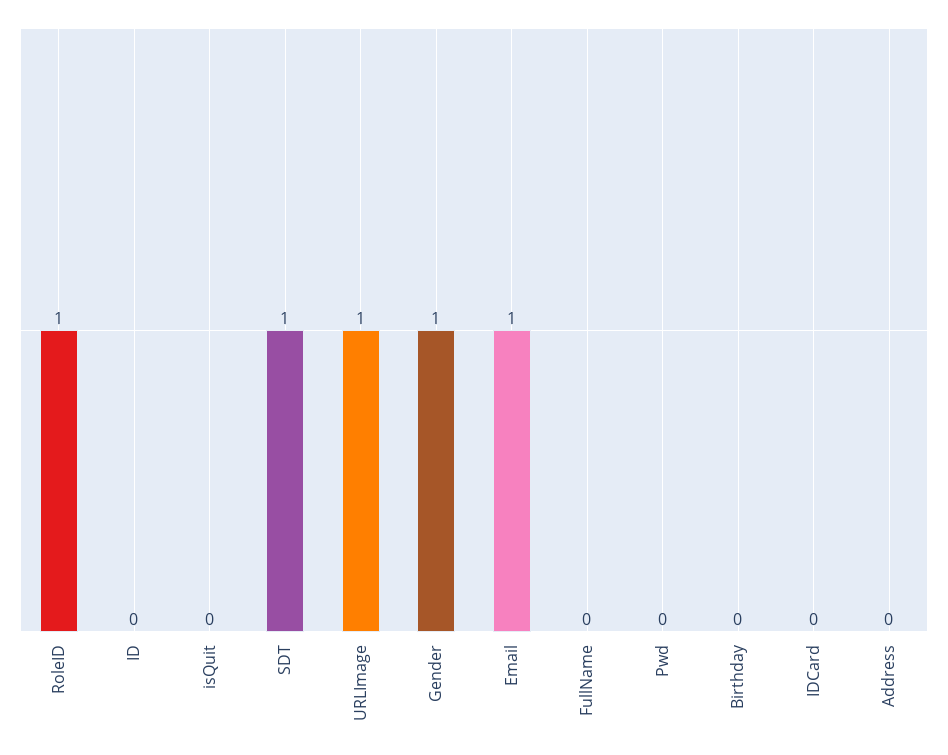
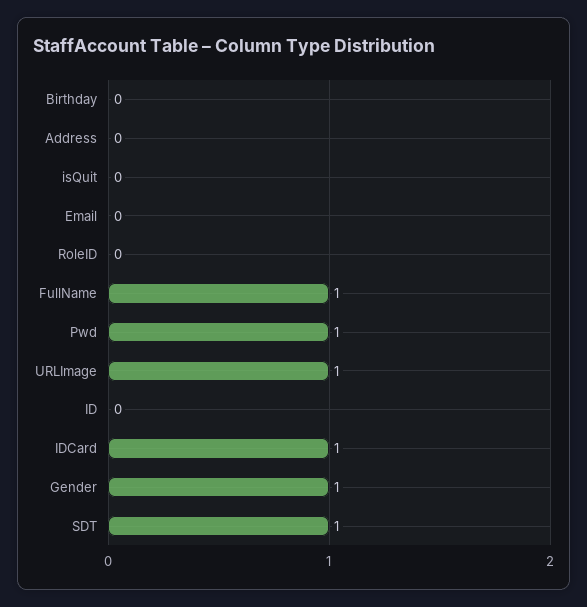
  {
-   "RoleID": 1,
+   "RoleID": 0,
    "ID": 0,
    "isQuit": 0,
    "SDT": 1,
    "URLImage": 1,
    "Gender": 1,
-   "Email": 1,
+   "Email": 0,
-   "FullName": 0,
+   "FullName": 1,
-   "Pwd": 0,
+   "Pwd": 1,
    "Birthday": 0,
-   "IDCard": 0,
+   "IDCard": 1,
    "Address": 0
  }

